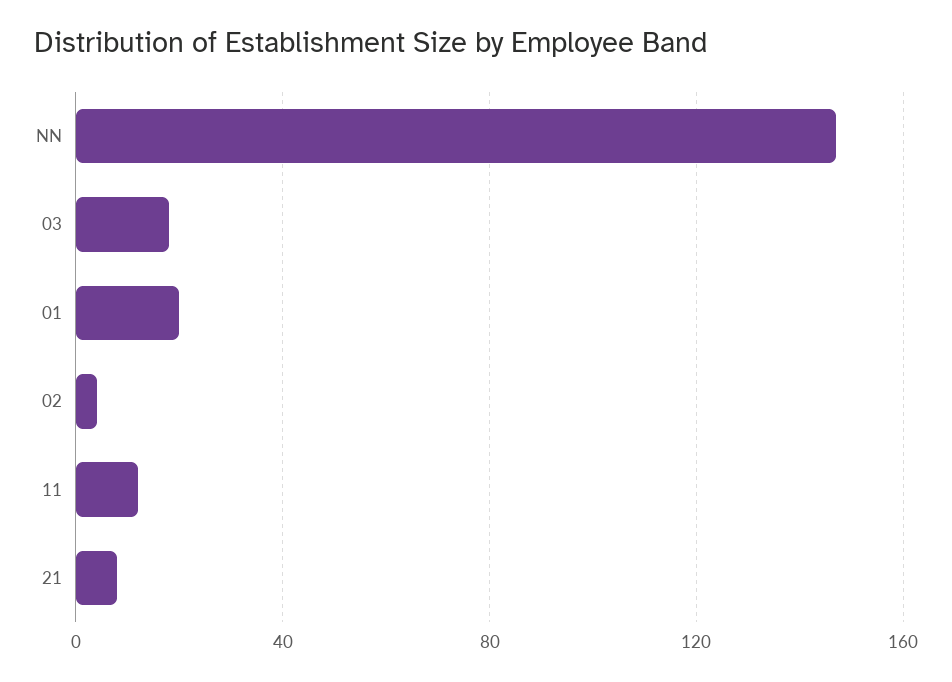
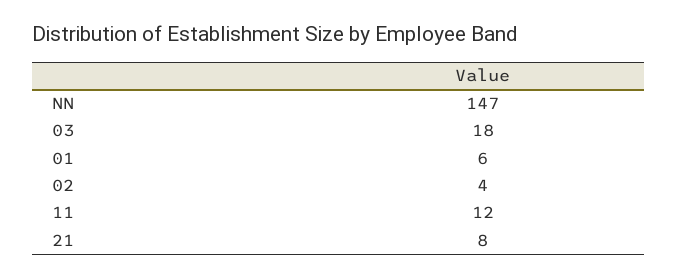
  {
    "NN": 147,
    "03": 18,
-   "01": 20,
+   "01": 6,
    "02": 4,
    "11": 12,
    "21": 8
  }

